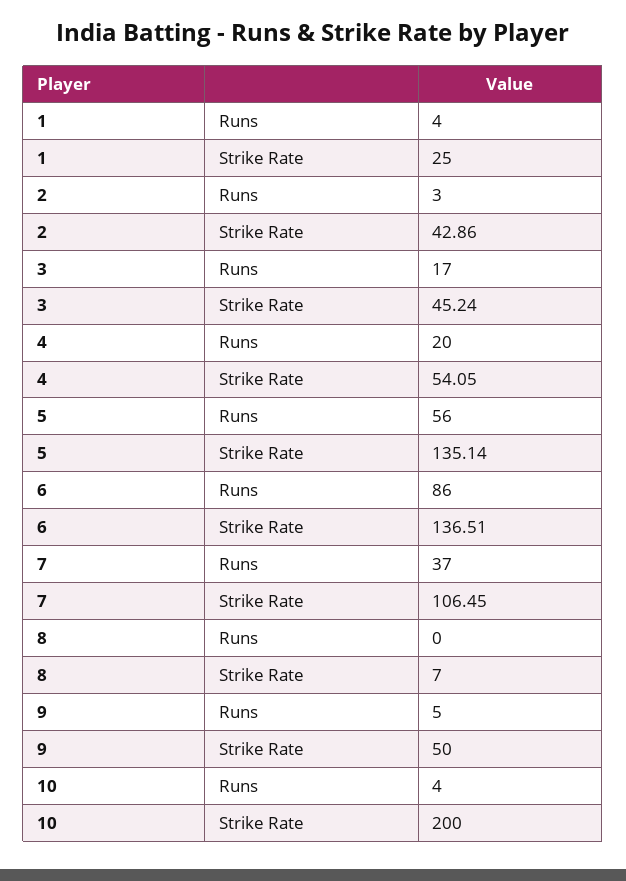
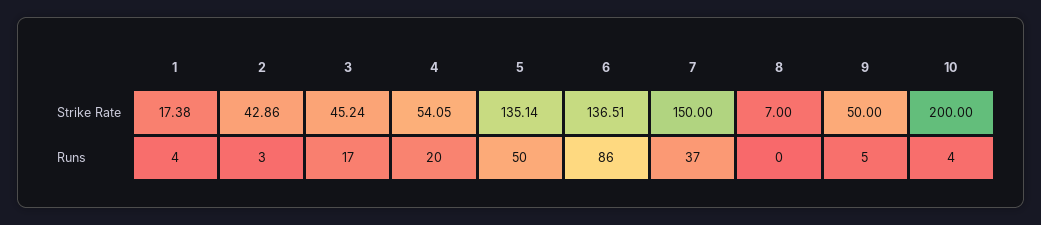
  {
    "1": {
      "Runs": 4,
-     "Strike Rate": 25
+     "Strike Rate": 17.38
    },
    "2": {
      "Runs": 3,
      "Strike Rate": 42.86
    },
    "3": {
      "Runs": 17,
      "Strike Rate": 45.24
    },
    "4": {
      "Runs": 20,
      "Strike Rate": 54.05
    },
    "5": {
-     "Runs": 56,
+     "Runs": 50,
      "Strike Rate": 135.14
    },
    "6": {
      "Runs": 86,
      "Strike Rate": 136.51
    },
    "7": {
      "Runs": 37,
-     "Strike Rate": 106.45
+     "Strike Rate": 150
    },
    "8": {
      "Runs": 0,
      "Strike Rate": 7
    },
    "9": {
      "Runs": 5,
      "Strike Rate": 50
    },
    "10": {
      "Runs": 4,
      "Strike Rate": 200
    }
  }

